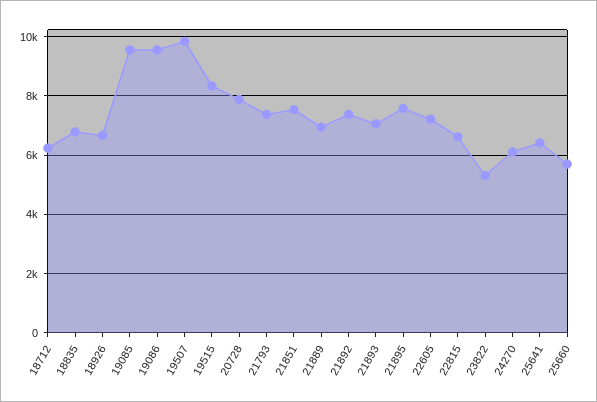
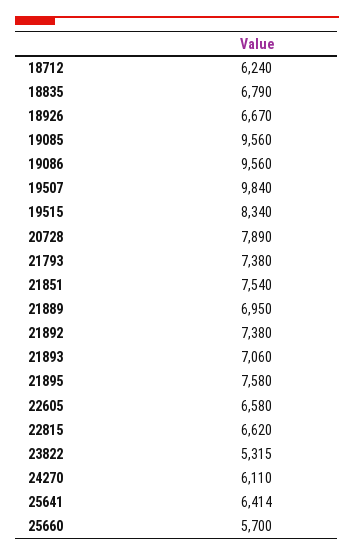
  {
    "18712": 6240,
    "18835": 6790,
    "18926": 6670,
    "19085": 9560,
    "19086": 9560,
    "19507": 9840,
    "19515": 8340,
    "20728": 7890,
    "21793": 7380,
    "21851": 7540,
    "21889": 6950,
    "21892": 7380,
    "21893": 7060,
    "21895": 7580,
-   "22605": 7250,
+   "22605": 6580,
    "22815": 6620,
    "23822": 5315,
    "24270": 6110,
    "25641": 6414,
    "25660": 5700
  }

